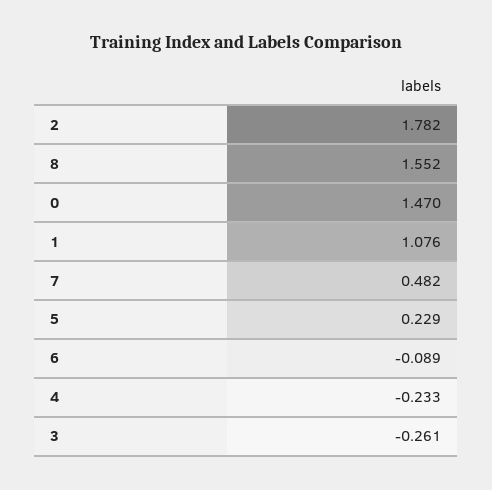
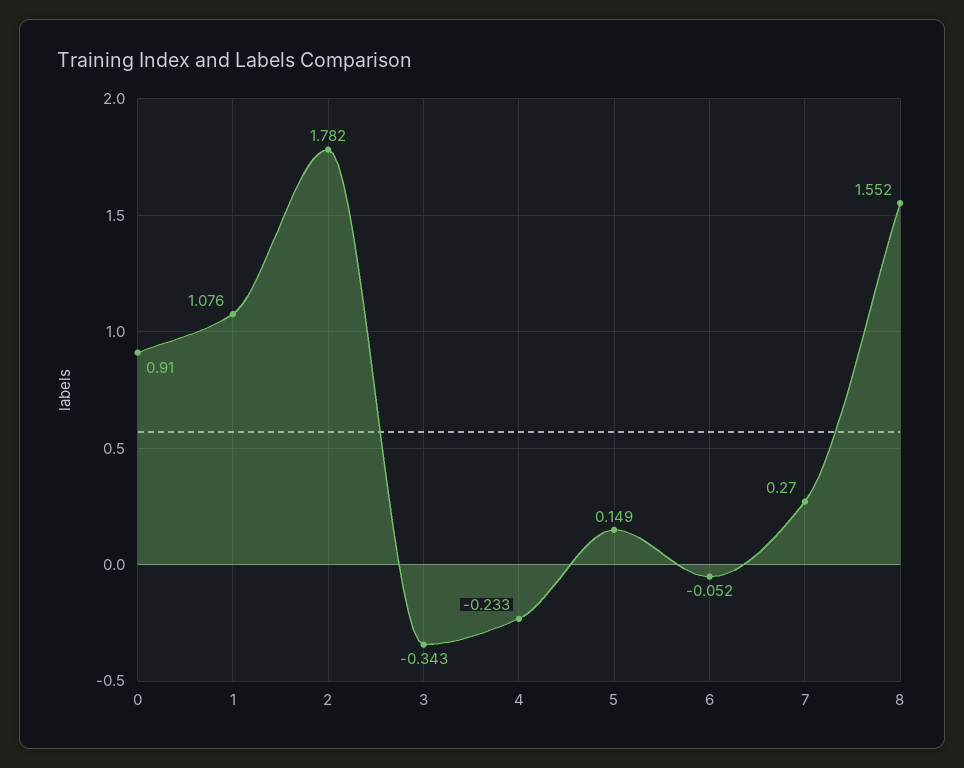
  {
    "2": 1.782,
    "8": 1.552,
-   "0": 1.47,
+   "0": 0.91,
    "1": 1.076,
-   "7": 0.482,
+   "7": 0.27,
-   "5": 0.229,
+   "5": 0.149,
-   "6": -0.089,
+   "6": -0.052,
    "4": -0.233,
-   "3": -0.261
+   "3": -0.343
  }

